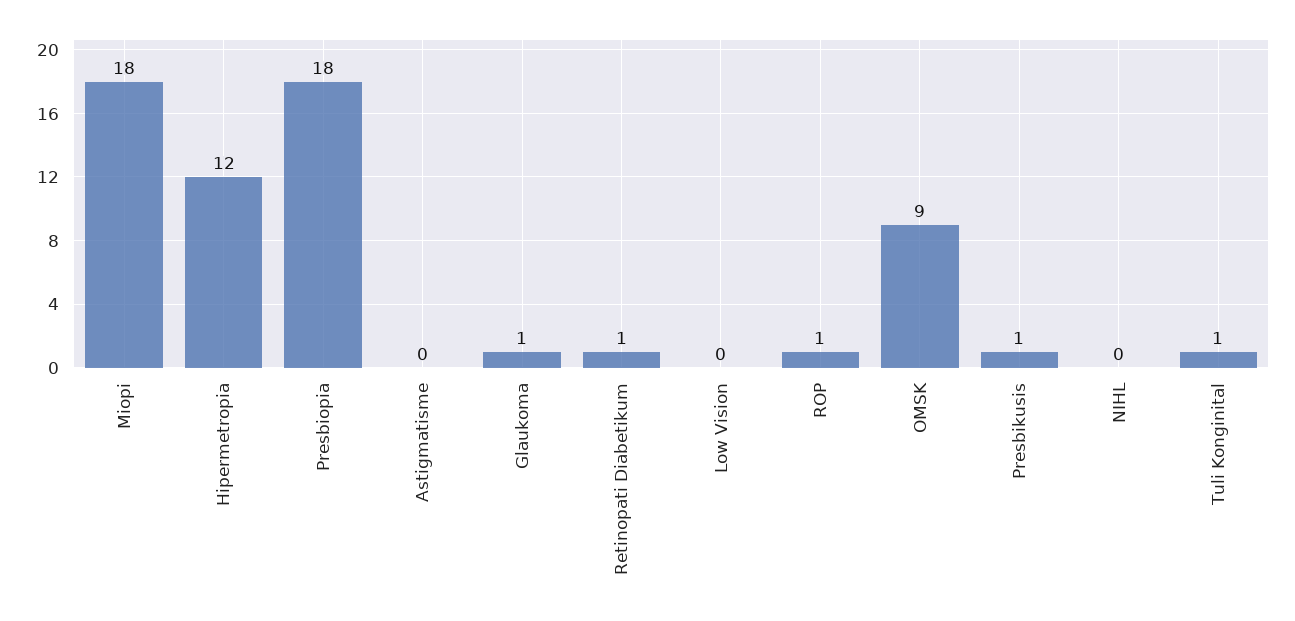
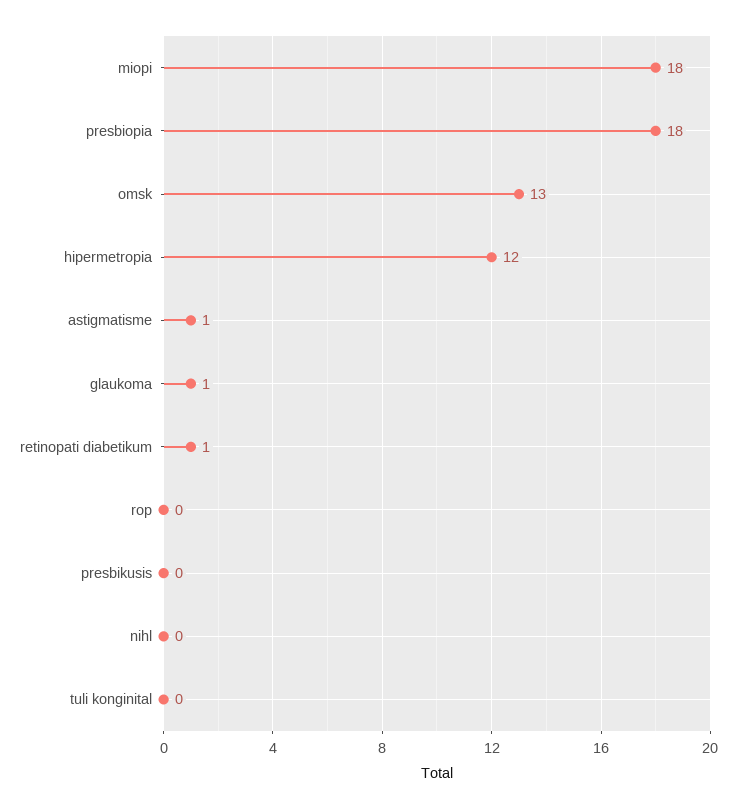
  {
    "Miopi": 18,
    "Hipermetropia": 12,
    "Presbiopia": 18,
-   "Astigmatisme": 0,
+   "Astigmatisme": 1,
    "Glaukoma": 1,
    "Retinopati Diabetikum": 1,
-   "Low Vision": 0,
-   "ROP": 1,
+   "ROP": 0,
-   "OMSK": 9,
+   "OMSK": 13,
-   "Presbikusis": 1,
+   "Presbikusis": 0,
    "NIHL": 0,
-   "Tuli Konginital": 1
+   "Tuli Konginital": 0
  }

